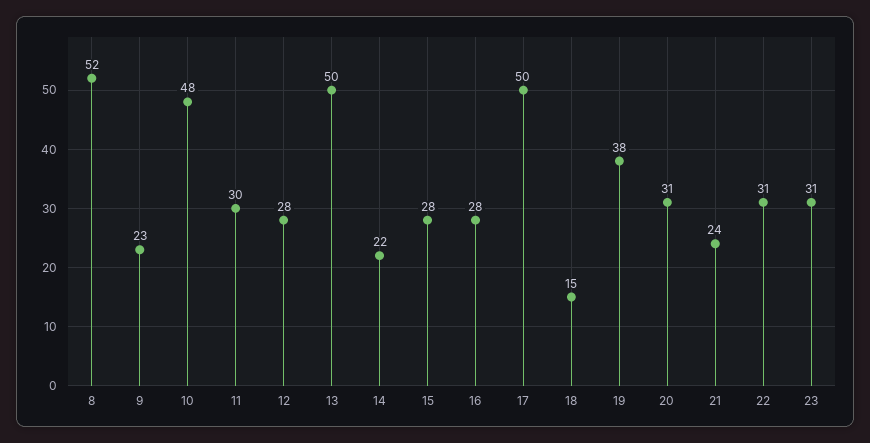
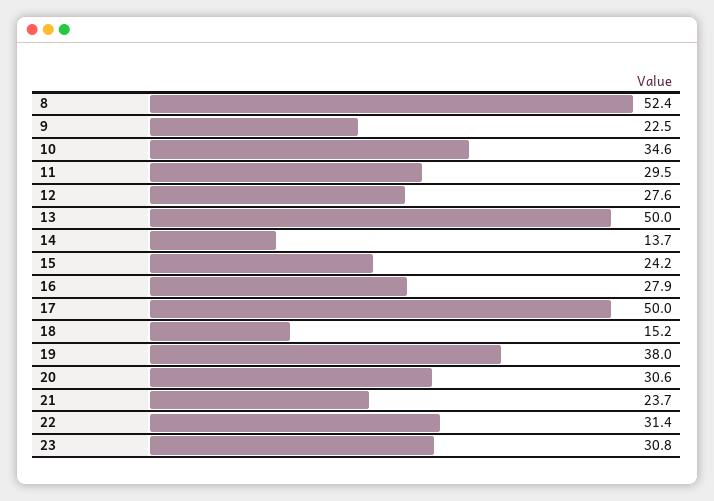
  {
    "8": 52.4,
    "9": 22.5,
-   "10": 48,
+   "10": 34.6,
    "11": 29.5,
    "12": 27.6,
    "13": 50,
-   "14": 22,
+   "14": 13.7,
-   "15": 28,
+   "15": 24.2,
    "16": 27.9,
    "17": 50,
    "18": 15.2,
    "19": 38,
    "20": 30.6,
    "21": 23.7,
    "22": 31.4,
    "23": 30.8
  }

